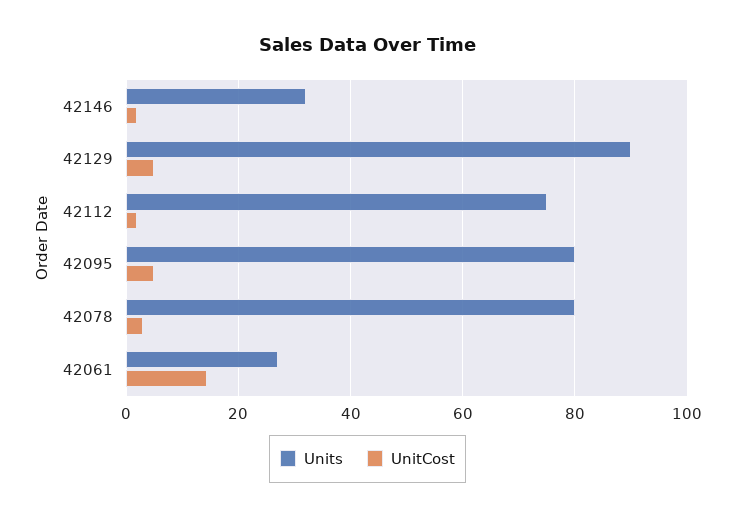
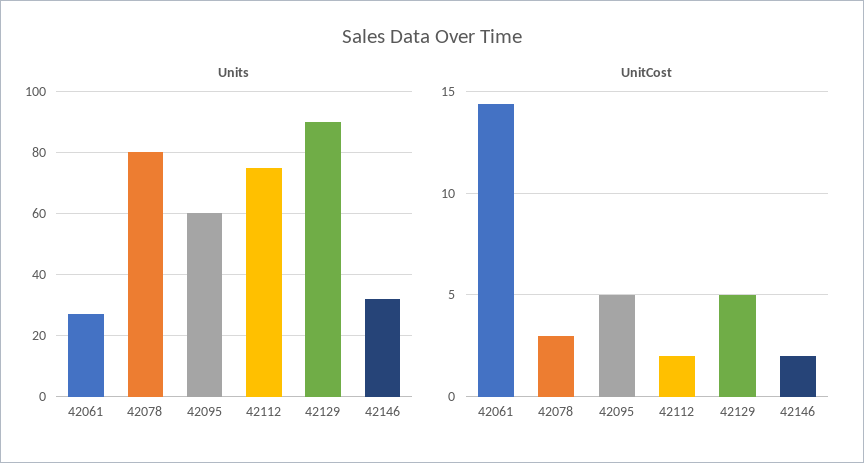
  {
    "Units": {
      "42146": 32,
      "42129": 90,
      "42112": 76,
-     "42095": 80,
+     "42095": 60,
      "42078": 80,
      "42061": 28
    },
    "UnitCost": {
      "42146": 2,
      "42129": 5,
      "42112": 2,
      "42095": 5,
      "42078": 3,
      "42061": 14.5
    }
  }

